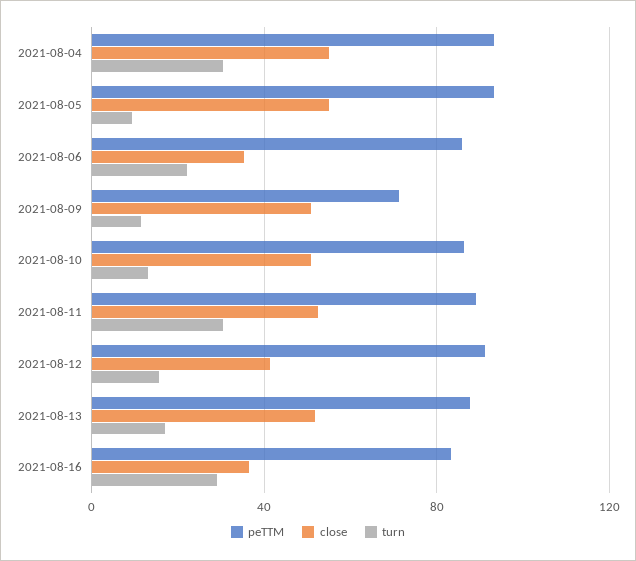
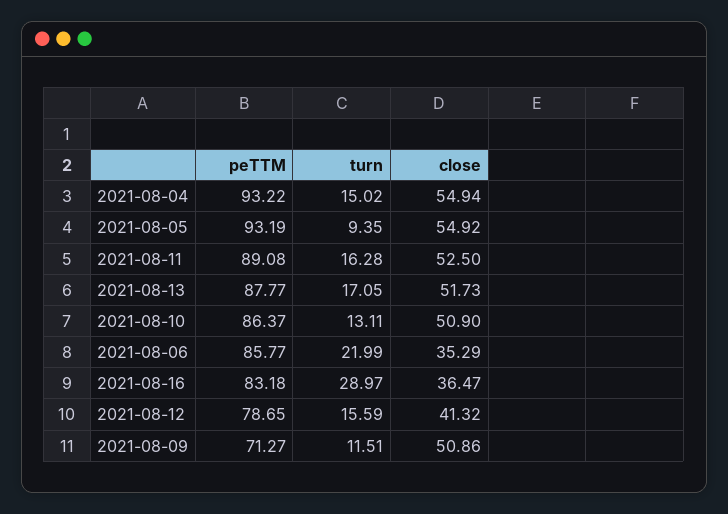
  {
    "peTTM": {
      "2021-08-04": 93.22,
      "2021-08-05": 93.19,
      "2021-08-06": 85.77,
      "2021-08-09": 71.27,
      "2021-08-10": 86.37,
      "2021-08-11": 89.08,
-     "2021-08-12": 90,
+     "2021-08-12": 78.65,
      "2021-08-13": 87.77,
      "2021-08-16": 83.18
    },
    "close": {
      "2021-08-04": 54.94,
      "2021-08-05": 54.92,
      "2021-08-06": 35.29,
      "2021-08-09": 50.86,
      "2021-08-10": 50.9,
      "2021-08-11": 52.5,
      "2021-08-12": 41.32,
      "2021-08-13": 51.73,
      "2021-08-16": 36.47
    },
    "turn": {
-     "2021-08-04": 30,
+     "2021-08-04": 15.02,
      "2021-08-05": 9.35,
      "2021-08-06": 21.99,
      "2021-08-09": 11.51,
      "2021-08-10": 13.11,
-     "2021-08-11": 30,
+     "2021-08-11": 16.28,
      "2021-08-12": 15.59,
      "2021-08-13": 17.05,
      "2021-08-16": 28.97
    }
  }

